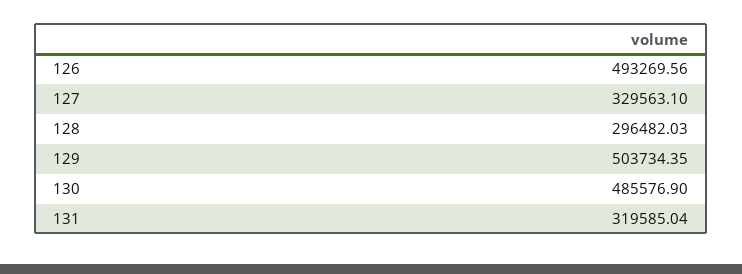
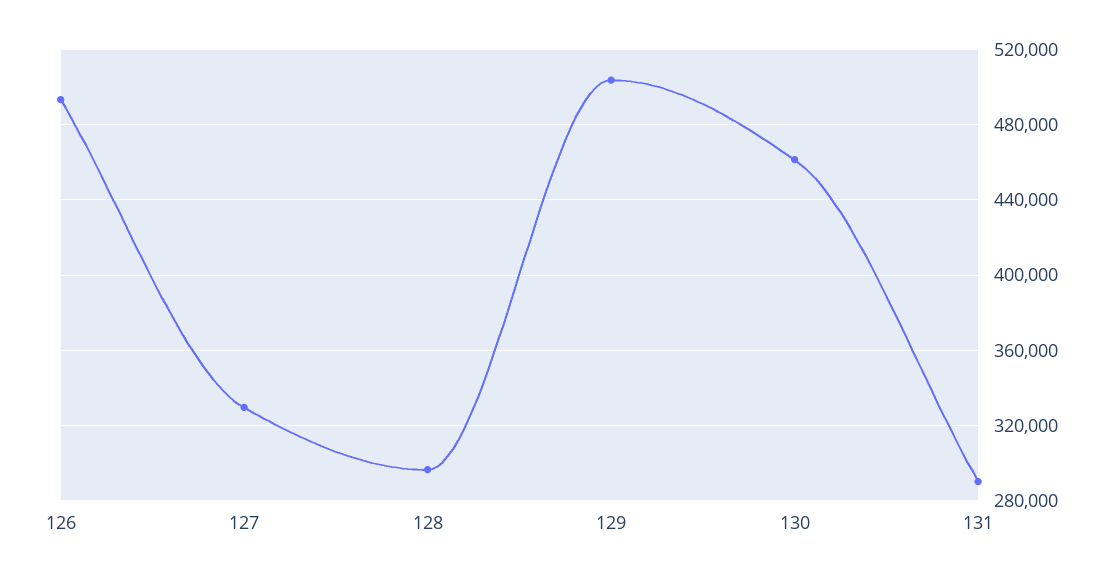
  {
    "126": 493269.56,
    "127": 329563.1,
    "128": 296482.03,
    "129": 503734.35,
-   "130": 485576.9,
+   "130": 460000,
-   "131": 319585.04
+   "131": 290000
  }

